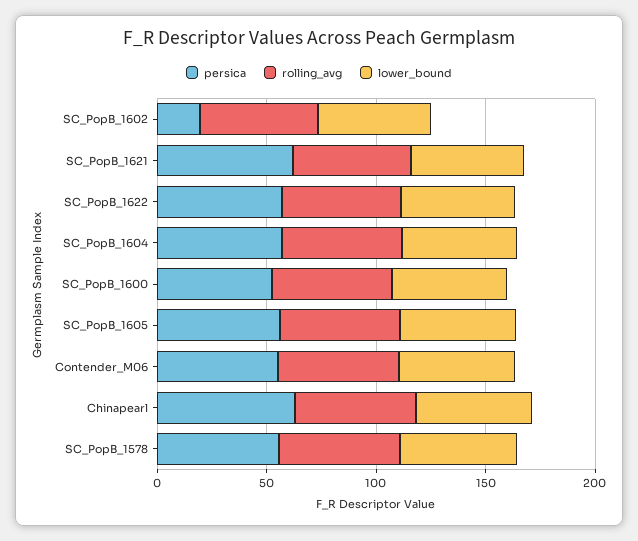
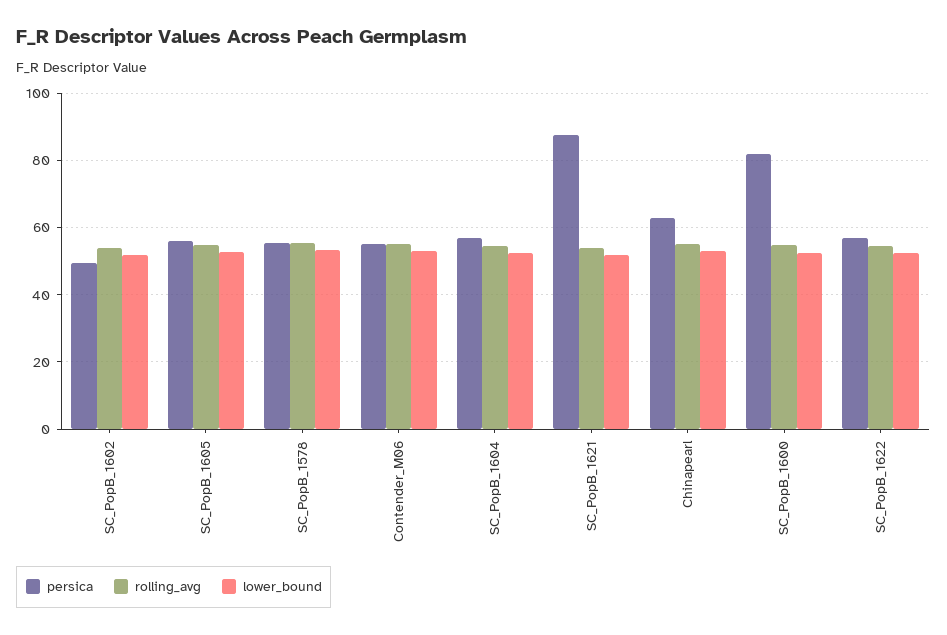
  {
    "persica": {
-     "SC_PopB_1602": 20,
+     "SC_PopB_1602": 50,
-     "SC_PopB_1621": 60,
+     "SC_PopB_1621": 88,
      "SC_PopB_1622": 56,
      "SC_PopB_1604": 58,
-     "SC_PopB_1600": 50,
+     "SC_PopB_1600": 82,
      "SC_PopB_1605": 56,
      "Contender_M06": 56,
      "Chinapearl": 62,
      "SC_PopB_1578": 56
    },
    "rolling_avg": {
      "SC_PopB_1602": 54,
      "SC_PopB_1621": 54,
      "SC_PopB_1622": 54,
      "SC_PopB_1604": 54,
      "SC_PopB_1600": 54,
      "SC_PopB_1605": 54,
      "Contender_M06": 56,
      "Chinapearl": 56,
      "SC_PopB_1578": 56
    },
    "lower_bound": {
      "SC_PopB_1602": 52,
      "SC_PopB_1621": 52,
      "SC_PopB_1622": 52,
      "SC_PopB_1604": 52,
      "SC_PopB_1600": 52,
      "SC_PopB_1605": 52,
      "Contender_M06": 52,
      "Chinapearl": 54,
      "SC_PopB_1578": 54
    }
  }

